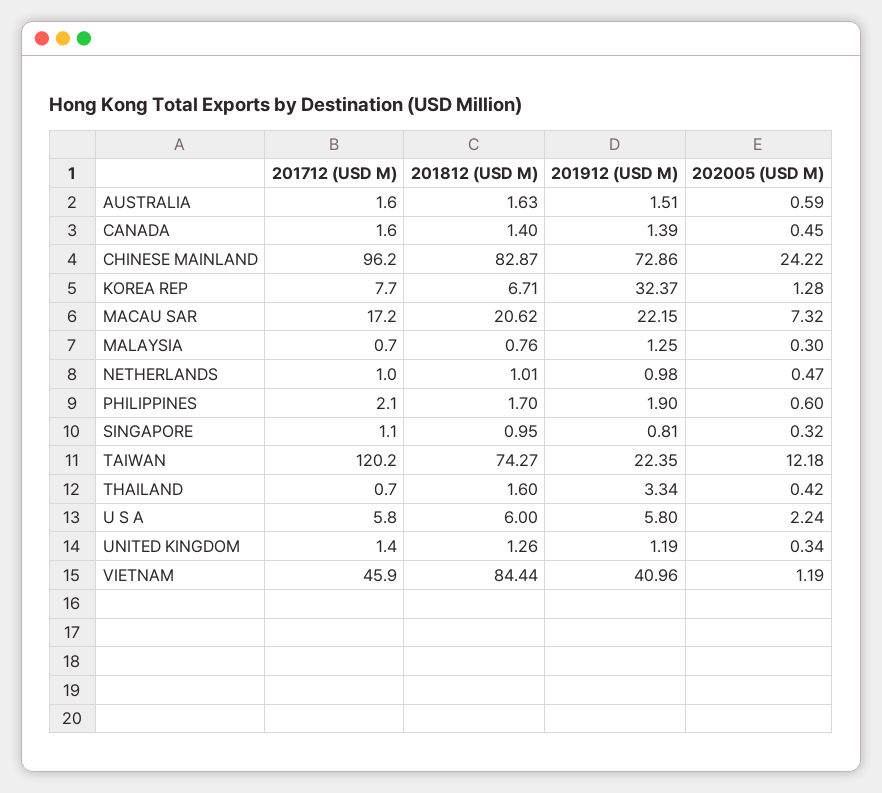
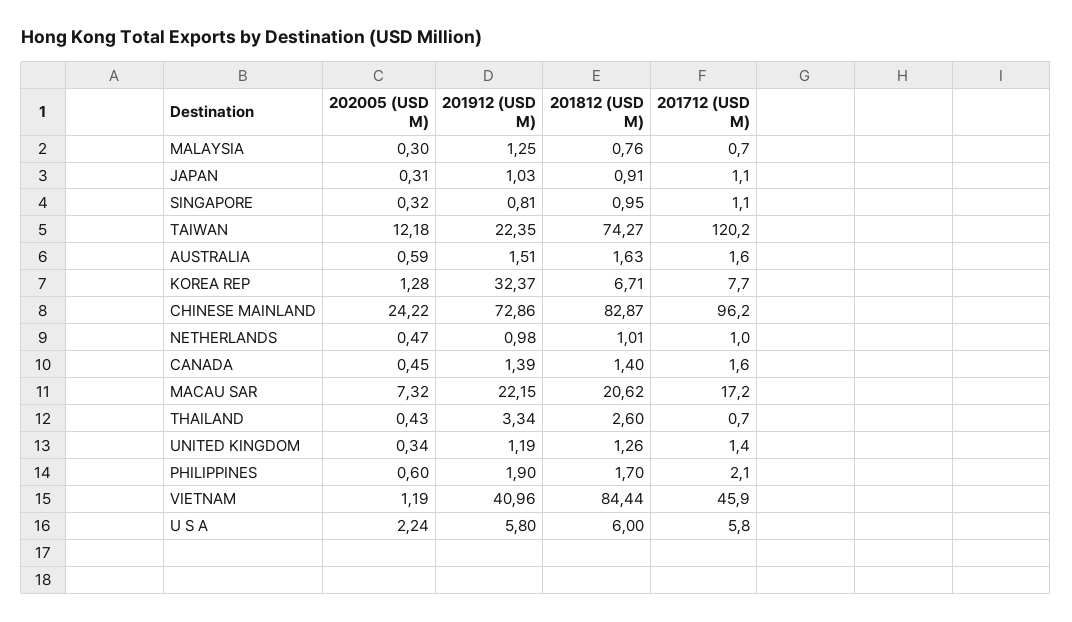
  {
    "201712 (USD M)": {
      "AUSTRALIA": 1.6,
      "CANADA": 1.6,
      "CHINESE MAINLAND": 96.2,
      "KOREA REP": 7.7,
      "MACAU SAR": 17.2,
      "MALAYSIA": 0.7,
      "NETHERLANDS": 1,
      "PHILIPPINES": 2.1,
      "SINGAPORE": 1.1,
      "TAIWAN": 120.2,
      "THAILAND": 0.7,
      "U S A": 5.8,
      "UNITED KINGDOM": 1.4,
-     "VIETNAM": 45.9
+     "VIETNAM": 45.9,
+     "JAPAN": 1.1
    },
    "201812 (USD M)": {
      "AUSTRALIA": 1.63,
      "CANADA": 1.4,
      "CHINESE MAINLAND": 82.87,
      "KOREA REP": 6.71,
      "MACAU SAR": 20.62,
      "MALAYSIA": 0.76,
      "NETHERLANDS": 1.01,
      "PHILIPPINES": 1.7,
      "SINGAPORE": 0.95,
      "TAIWAN": 74.27,
-     "THAILAND": 1.6,
+     "THAILAND": 2.6,
      "U S A": 6,
      "UNITED KINGDOM": 1.26,
-     "VIETNAM": 84.44
+     "VIETNAM": 84.44,
+     "JAPAN": 0.91
    },
    "201912 (USD M)": {
      "AUSTRALIA": 1.51,
      "CANADA": 1.39,
      "CHINESE MAINLAND": 72.86,
      "KOREA REP": 32.37,
      "MACAU SAR": 22.15,
      "MALAYSIA": 1.25,
      "NETHERLANDS": 0.98,
      "PHILIPPINES": 1.9,
      "SINGAPORE": 0.81,
      "TAIWAN": 22.35,
      "THAILAND": 3.34,
      "U S A": 5.8,
      "UNITED KINGDOM": 1.19,
-     "VIETNAM": 40.96
+     "VIETNAM": 40.96,
+     "JAPAN": 1.03
    },
    "202005 (USD M)": {
      "AUSTRALIA": 0.59,
      "CANADA": 0.45,
      "CHINESE MAINLAND": 24.22,
      "KOREA REP": 1.28,
      "MACAU SAR": 7.32,
      "MALAYSIA": 0.3,
      "NETHERLANDS": 0.47,
      "PHILIPPINES": 0.6,
      "SINGAPORE": 0.32,
      "TAIWAN": 12.18,
-     "THAILAND": 0.42,
+     "THAILAND": 0.43,
      "U S A": 2.24,
      "UNITED KINGDOM": 0.34,
-     "VIETNAM": 1.19
+     "VIETNAM": 1.19,
+     "JAPAN": 0.31
    }
  }

